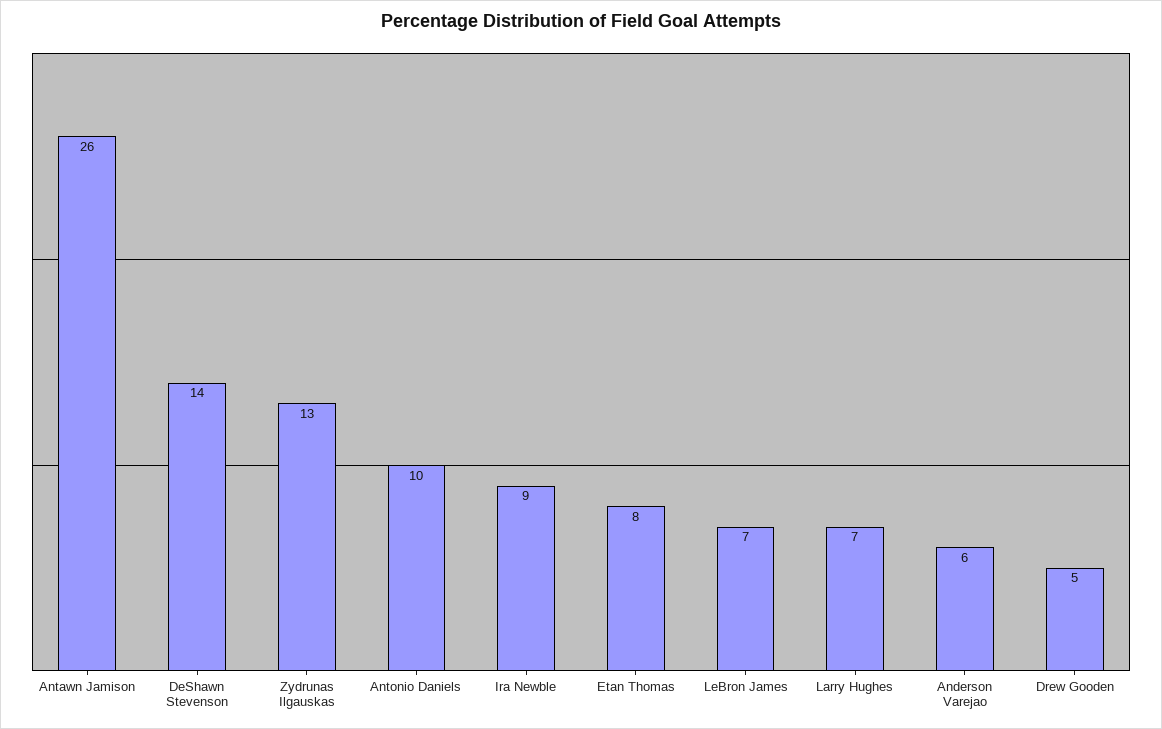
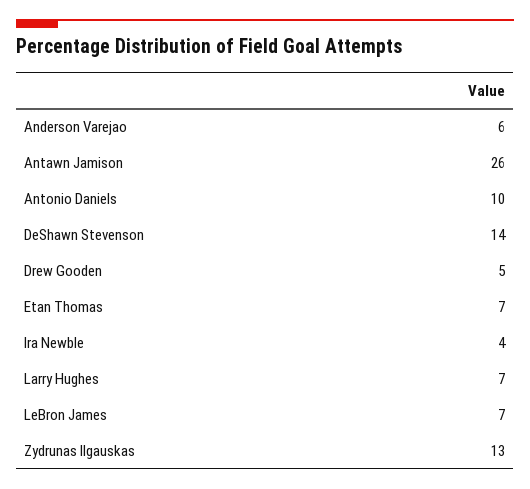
  {
    "Antawn Jamison": 26,
    "DeShawn Stevenson": 14,
    "Zydrunas Ilgauskas": 13,
    "Antonio Daniels": 10,
-   "Ira Newble": 9,
+   "Ira Newble": 4,
-   "Etan Thomas": 8,
+   "Etan Thomas": 7,
    "LeBron James": 7,
    "Larry Hughes": 7,
    "Anderson Varejao": 6,
    "Drew Gooden": 5
  }

